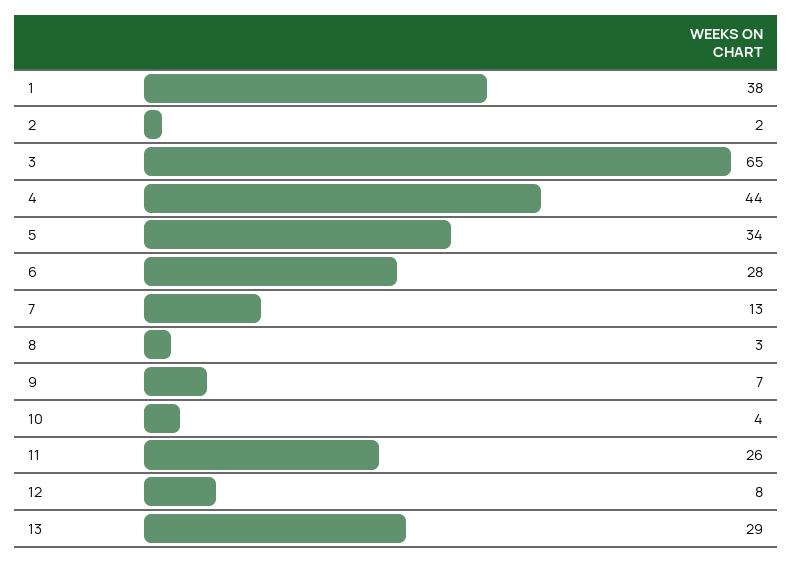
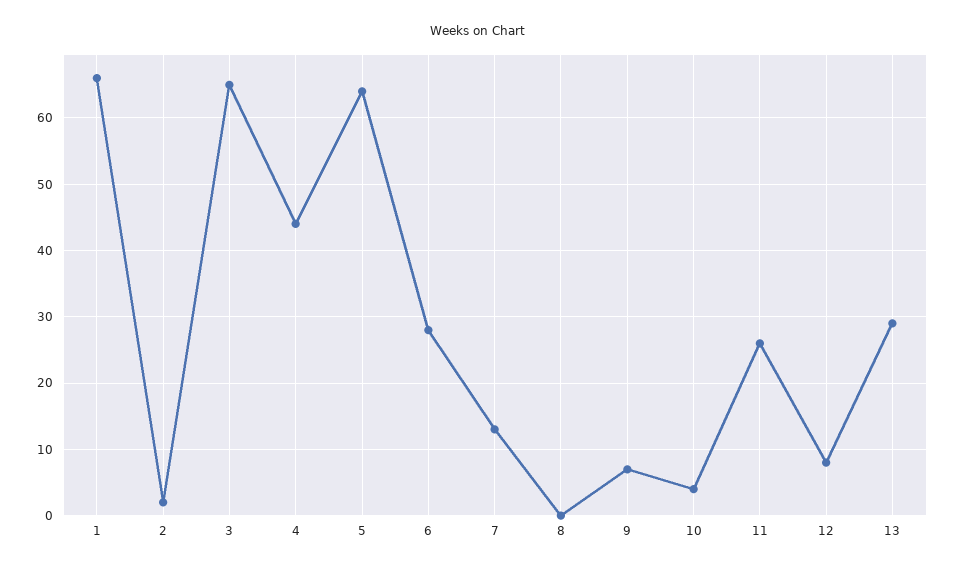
  {
-   "1": 38,
+   "1": 66,
    "2": 2,
    "3": 65,
    "4": 44,
-   "5": 34,
+   "5": 64,
    "6": 28,
    "7": 13,
-   "8": 3,
+   "8": 0,
    "9": 7,
    "10": 4,
    "11": 26,
    "12": 8,
    "13": 29
  }

